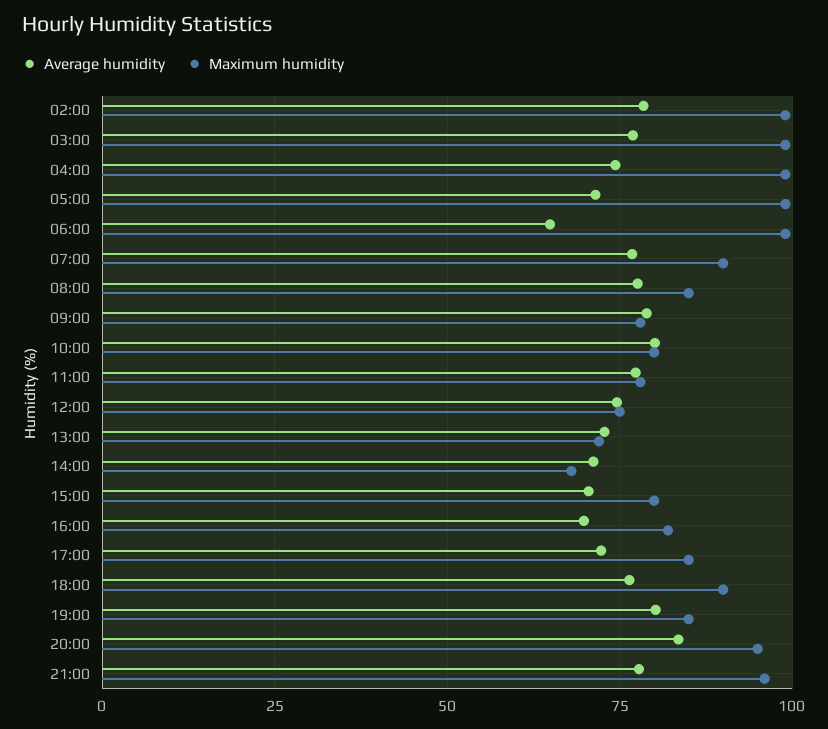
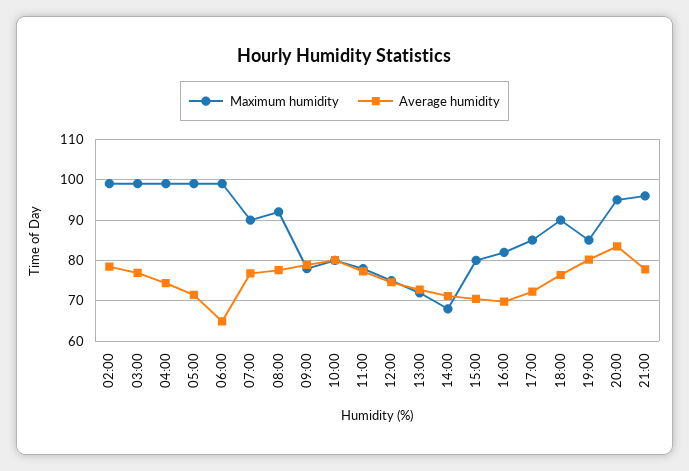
  {
    "Average humidity": {
      "02:00": 78,
      "03:00": 76,
      "04:00": 74,
      "05:00": 72,
      "06:00": 64,
      "07:00": 76,
      "08:00": 78,
      "09:00": 78,
      "10:00": 80,
      "11:00": 78,
      "12:00": 74,
      "13:00": 72,
      "14:00": 72,
      "15:00": 70,
      "16:00": 70,
      "17:00": 72,
      "18:00": 76,
      "19:00": 80,
      "20:00": 84,
      "21:00": 78
    },
    "Maximum humidity": {
      "02:00": 100,
      "03:00": 100,
      "04:00": 100,
      "05:00": 100,
      "06:00": 100,
      "07:00": 90,
-     "08:00": 85,
+     "08:00": 92,
      "09:00": 78,
      "10:00": 80,
      "11:00": 78,
      "12:00": 76,
      "13:00": 72,
      "14:00": 68,
      "15:00": 80,
      "16:00": 82,
      "17:00": 86,
      "18:00": 90,
      "19:00": 86,
      "20:00": 96,
      "21:00": 96
    }
  }

